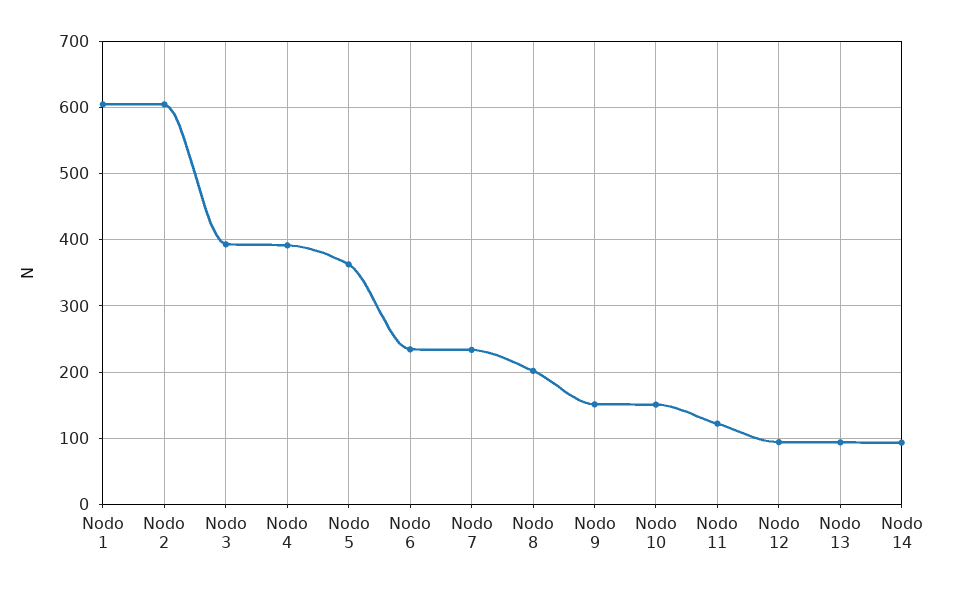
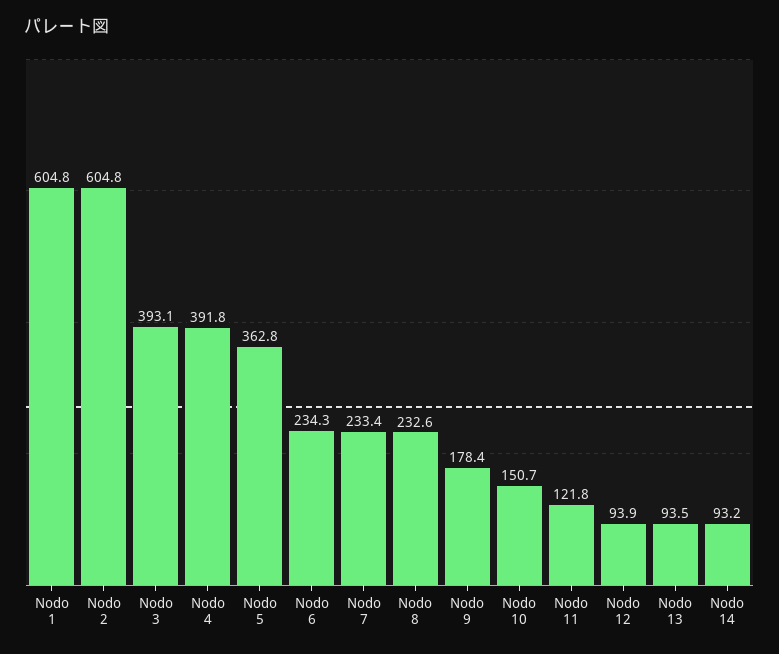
  {
    "Nodo 1": 604.8,
    "Nodo 2": 604.8,
    "Nodo 3": 393.1,
    "Nodo 4": 391.8,
    "Nodo 5": 362.8,
    "Nodo 6": 234.3,
    "Nodo 7": 233.4,
-   "Nodo 8": 200,
+   "Nodo 8": 232.6,
-   "Nodo 9": 150,
+   "Nodo 9": 178.4,
    "Nodo 10": 150.7,
    "Nodo 11": 121.8,
    "Nodo 12": 93.9,
    "Nodo 13": 93.5,
    "Nodo 14": 93.2
  }

